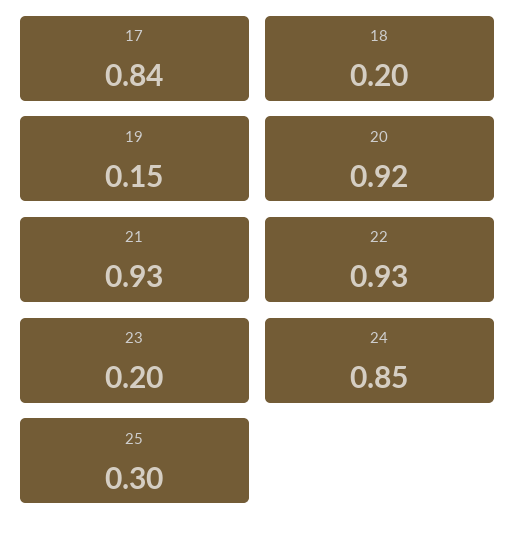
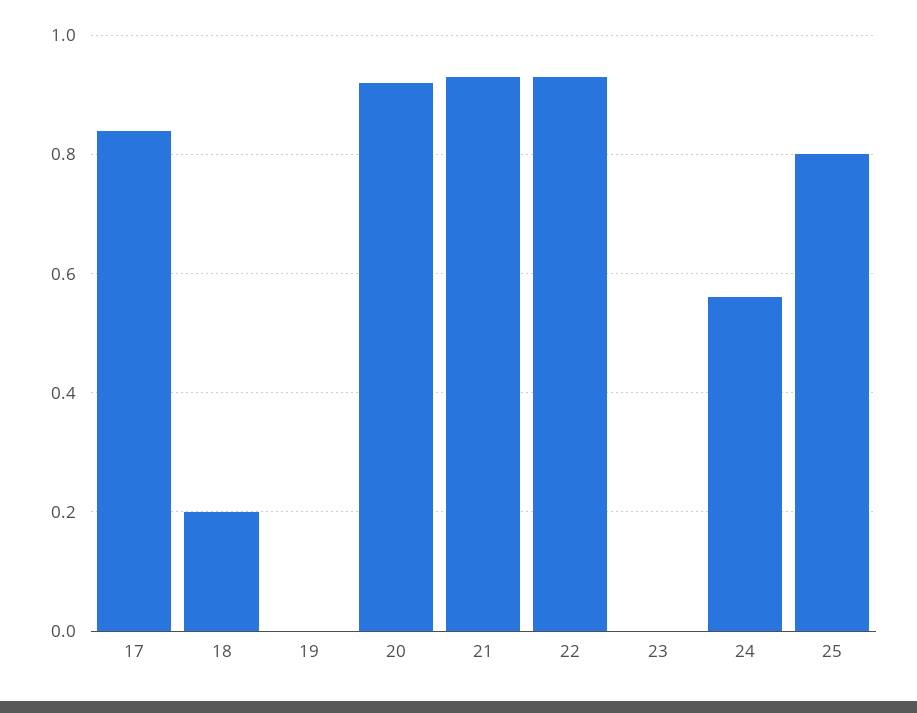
  {
    "17": 0.84,
    "18": 0.2,
-   "19": 0.15,
+   "19": 0,
    "20": 0.92,
    "21": 0.93,
    "22": 0.93,
-   "23": 0.2,
+   "23": 0,
-   "24": 0.85,
+   "24": 0.55,
-   "25": 0.3
+   "25": 0.8
  }

